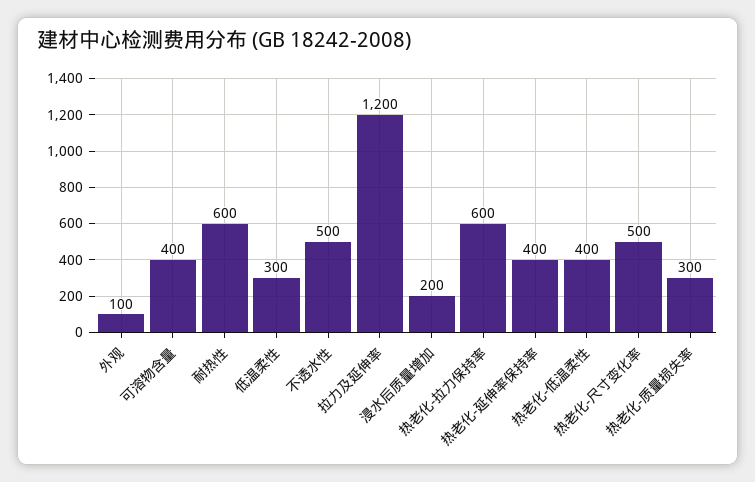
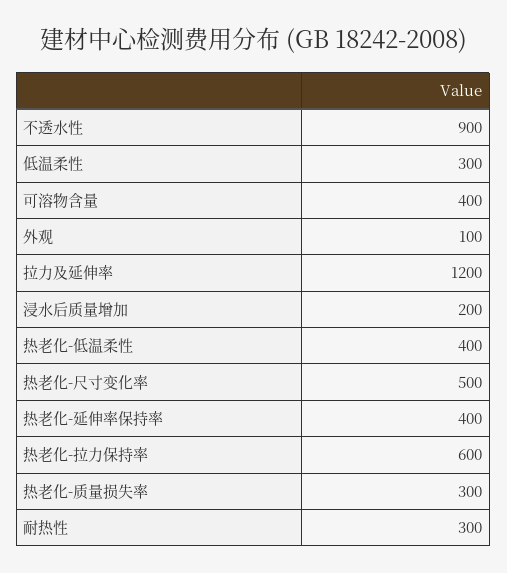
  {
    "外观": 100,
    "可溶物含量": 400,
-   "耐热性": 600,
+   "耐热性": 300,
    "低温柔性": 300,
-   "不透水性": 500,
+   "不透水性": 900,
    "拉力及延伸率": 1200,
    "浸水后质量增加": 200,
    "热老化-拉力保持率": 600,
    "热老化-延伸率保持率": 400,
    "热老化-低温柔性": 400,
    "热老化-尺寸变化率": 500,
    "热老化-质量损失率": 300
  }

